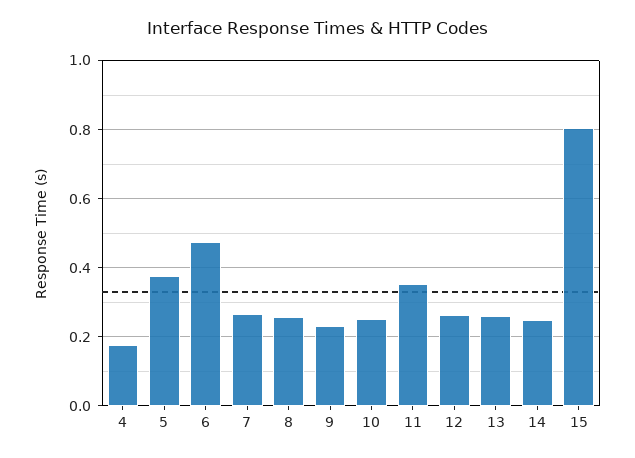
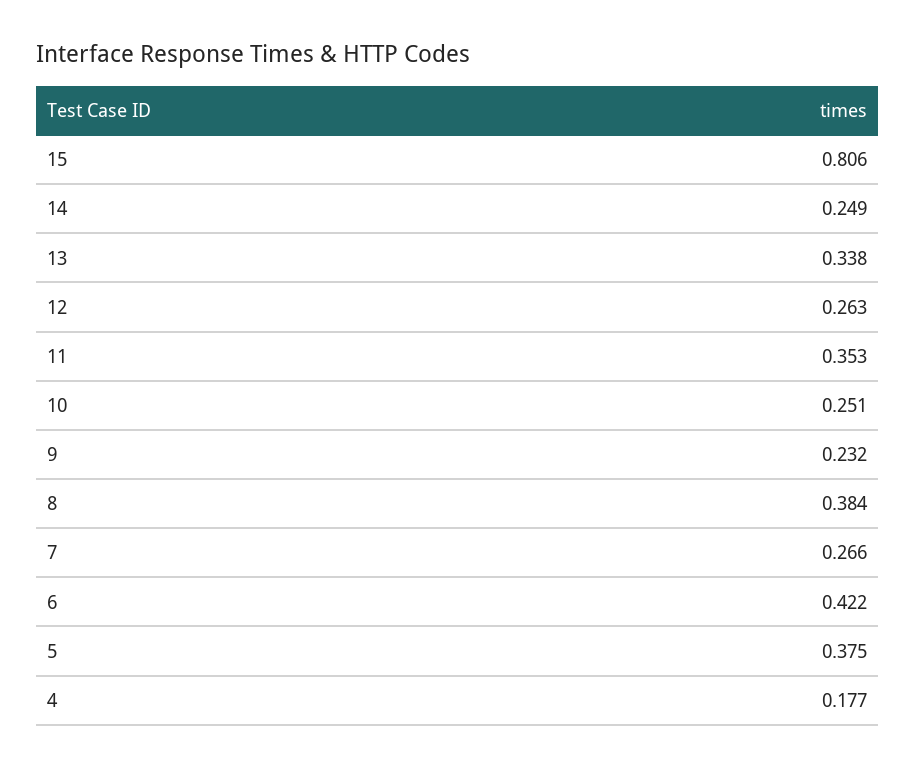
  {
    "4": 0.177,
    "5": 0.375,
-   "6": 0.48,
+   "6": 0.422,
    "7": 0.266,
-   "8": 0.26,
+   "8": 0.384,
    "9": 0.232,
    "10": 0.251,
    "11": 0.353,
    "12": 0.263,
-   "13": 0.26,
+   "13": 0.338,
    "14": 0.249,
    "15": 0.806
  }

